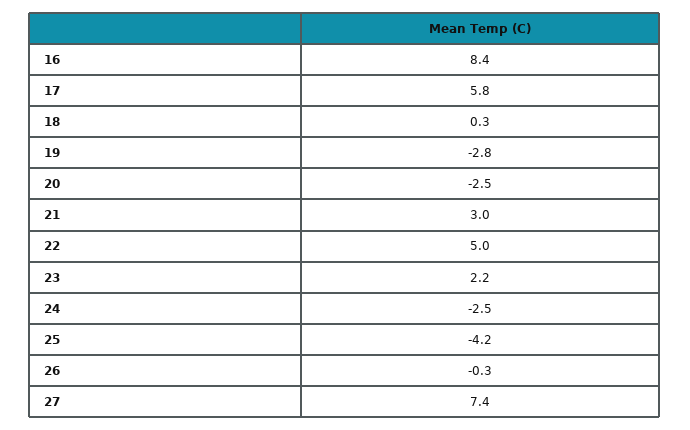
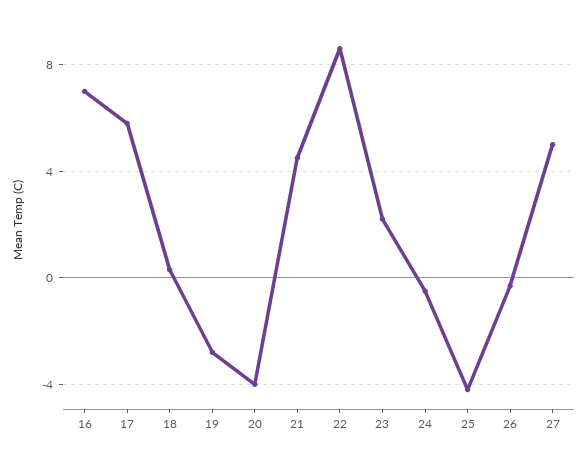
  {
-   "16": 8.4,
+   "16": 7,
    "17": 5.8,
    "18": 0.3,
    "19": -2.8,
-   "20": -2.5,
+   "20": -4,
-   "21": 3,
+   "21": 4.5,
-   "22": 5,
+   "22": 8.5,
    "23": 2.2,
-   "24": -2.5,
+   "24": -0.5,
    "25": -4.2,
    "26": -0.3,
-   "27": 7.4
+   "27": 5
  }

